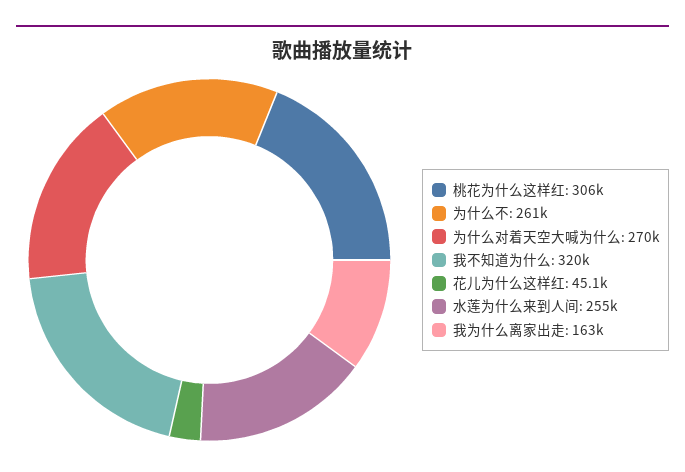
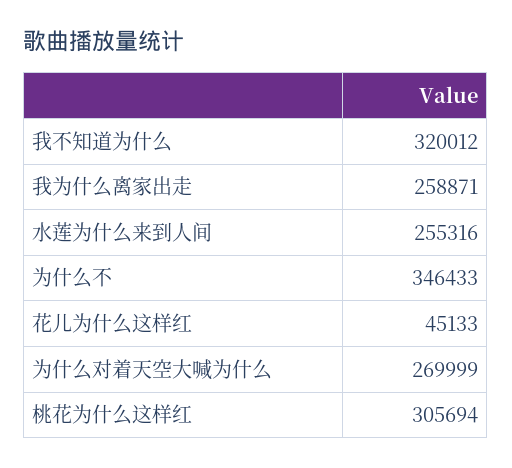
  {
    "桃花为什么这样红": 305694,
-   "为什么不": 261000,
+   "为什么不": 346433,
    "为什么对着天空大喊为什么": 269999,
    "我不知道为什么": 320012,
    "花儿为什么这样红": 45133,
    "水莲为什么来到人间": 255316,
-   "我为什么离家出走": 163000
+   "我为什么离家出走": 258871
  }

